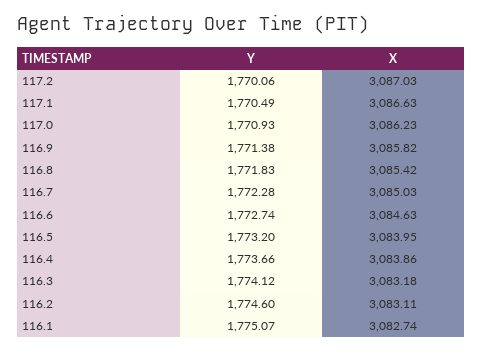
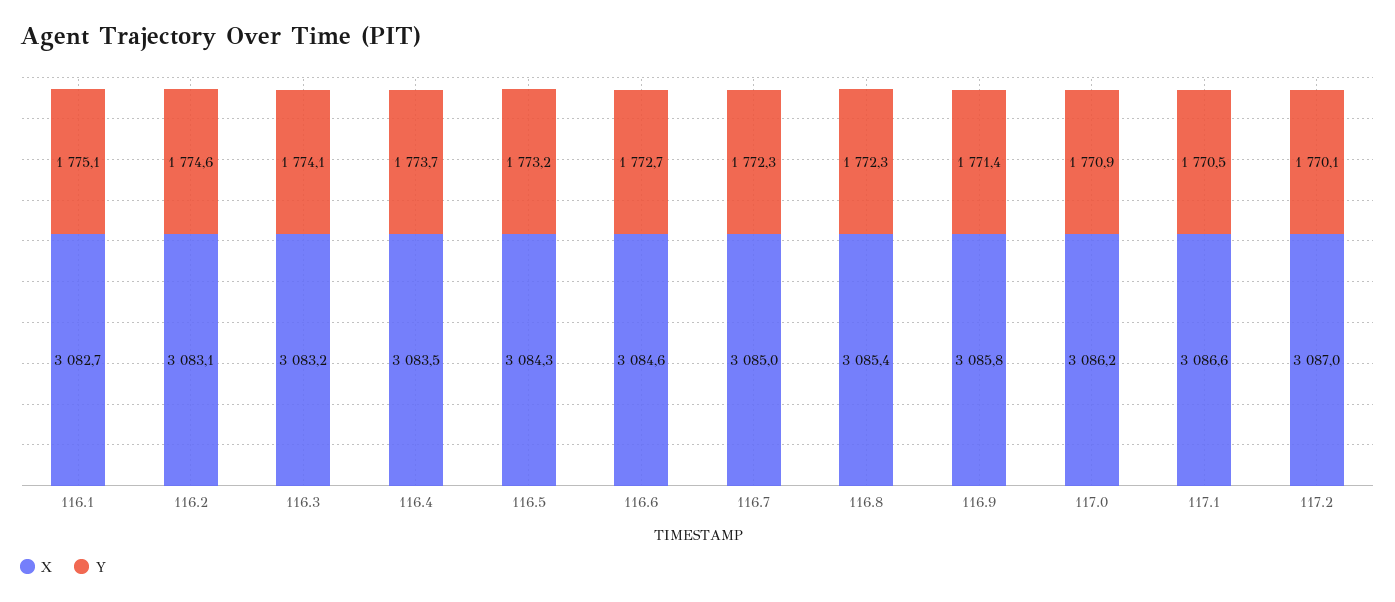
  {
    "Y": {
      "117.2": 1770.06,
      "117.1": 1770.49,
      "117.0": 1770.93,
      "116.9": 1771.38,
-     "116.8": 1771.83,
+     "116.8": 1772.3,
      "116.7": 1772.28,
      "116.6": 1772.74,
      "116.5": 1773.2,
      "116.4": 1773.66,
      "116.3": 1774.12,
      "116.2": 1774.6,
      "116.1": 1775.07
    },
    "X": {
      "117.2": 3087.03,
      "117.1": 3086.63,
      "117.0": 3086.23,
      "116.9": 3085.82,
      "116.8": 3085.42,
      "116.7": 3085.03,
      "116.6": 3084.63,
-     "116.5": 3083.95,
+     "116.5": 3084.3,
-     "116.4": 3083.86,
+     "116.4": 3083.5,
      "116.3": 3083.18,
      "116.2": 3083.11,
      "116.1": 3082.74
    }
  }

